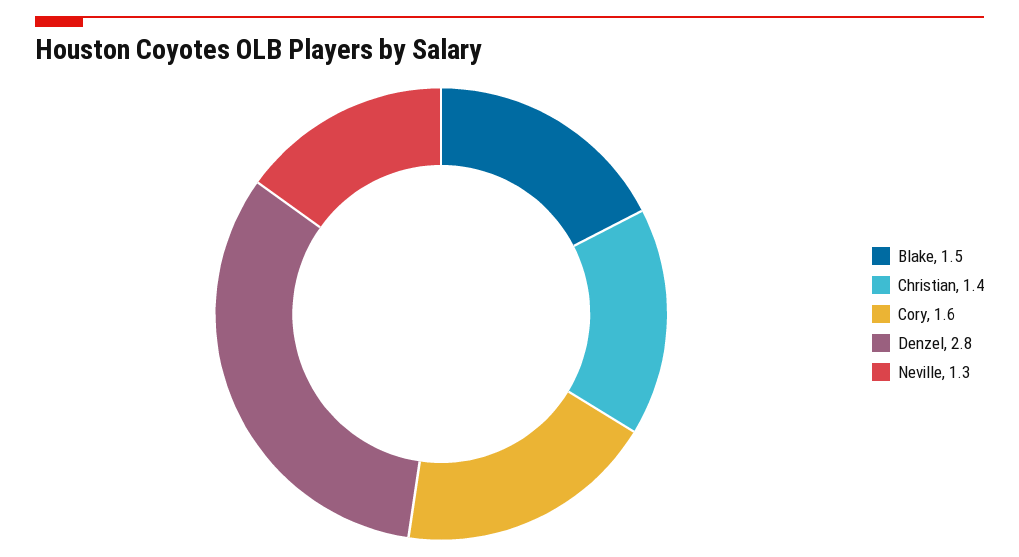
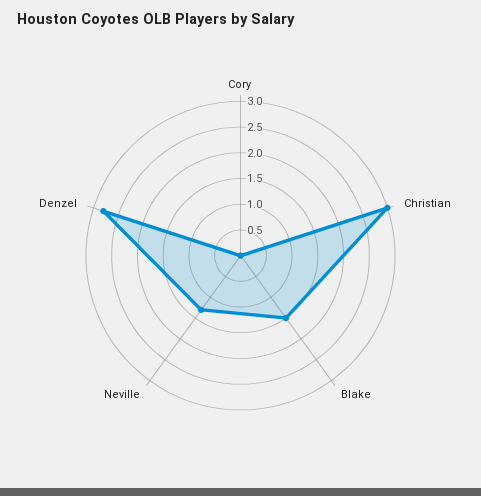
  {
    "Blake": 1.5,
-   "Christian": 1.4,
+   "Christian": 3,
-   "Cory": 1.6,
+   "Cory": 0,
    "Denzel": 2.8,
    "Neville": 1.3
  }

